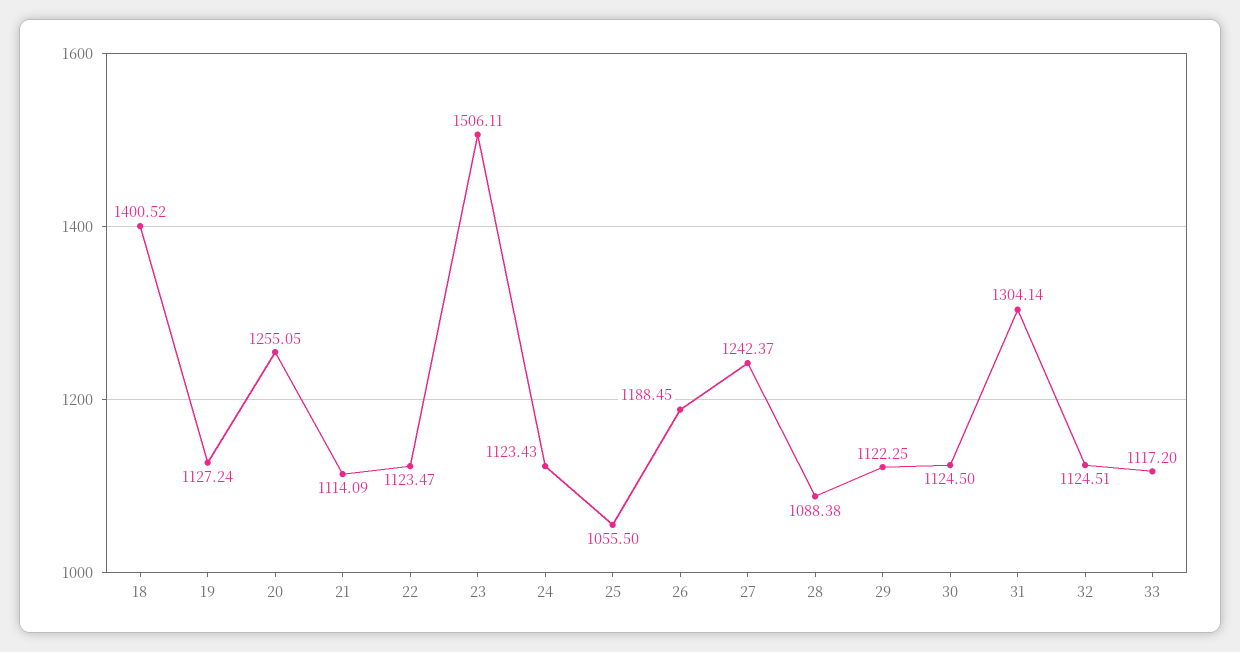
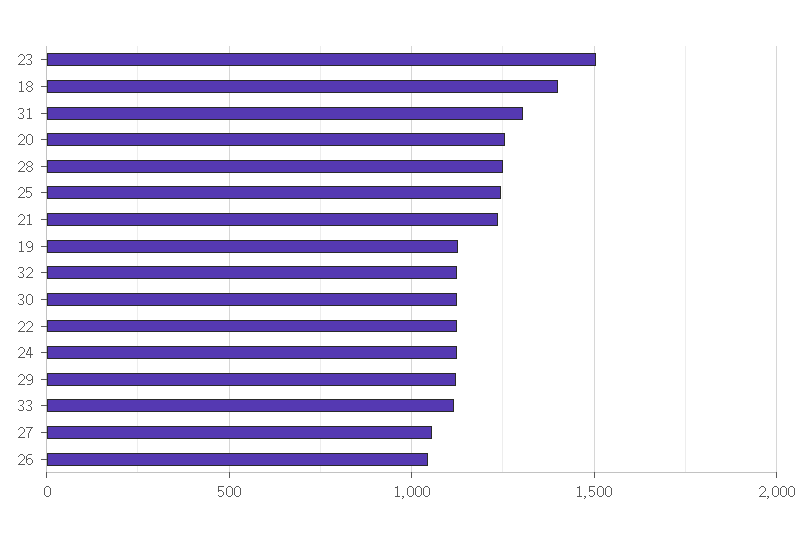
  {
    "18": 1400.52,
    "19": 1127.24,
    "20": 1255.05,
-   "21": 1114.09,
+   "21": 1250,
    "22": 1123.47,
    "23": 1506.11,
    "24": 1123.43,
-   "25": 1055.5,
+   "25": 1250,
-   "26": 1188.45,
+   "26": 1050,
-   "27": 1242.37,
+   "27": 1050,
-   "28": 1088.38,
+   "28": 1250,
    "29": 1122.25,
    "30": 1124.5,
    "31": 1304.14,
    "32": 1124.51,
    "33": 1117.2
  }

